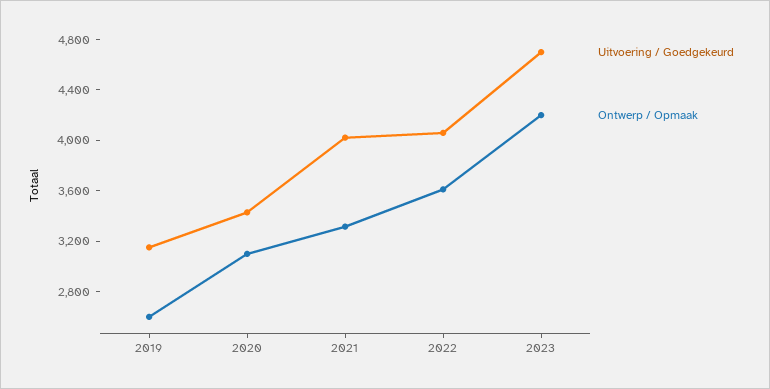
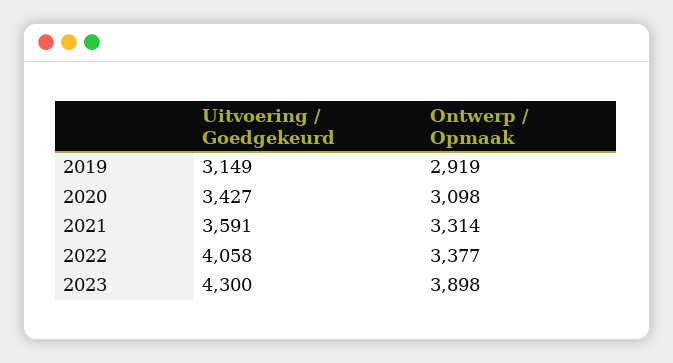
  {
    "Uitvoering / Goedgekeurd": {
      "2019": 3149,
      "2020": 3427,
-     "2021": 4000,
+     "2021": 3591,
      "2022": 4058,
-     "2023": 4700
+     "2023": 4300
    },
    "Ontwerp / Opmaak": {
-     "2019": 2600,
+     "2019": 2919,
      "2020": 3098,
      "2021": 3314,
-     "2022": 3600,
+     "2022": 3377,
-     "2023": 4200
+     "2023": 3898
    }
  }

